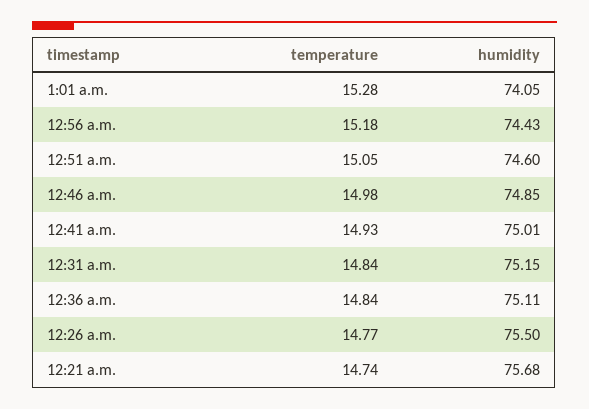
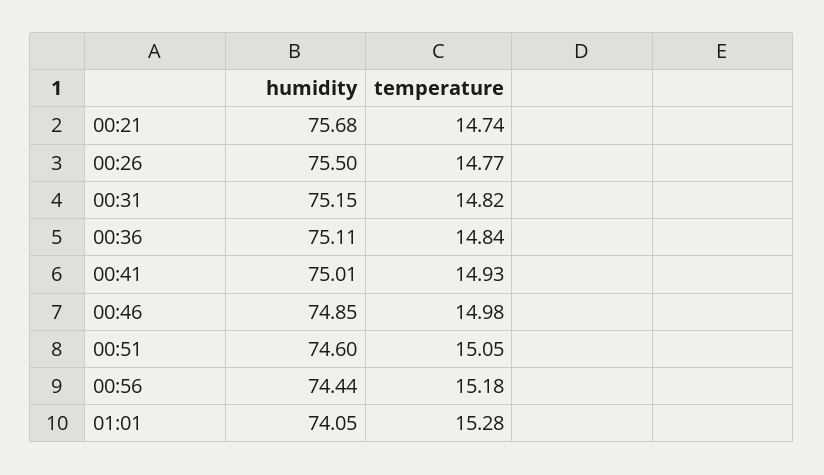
  {
    "temperature": {
      "1:01 a.m.": 15.28,
      "12:56 a.m.": 15.18,
      "12:51 a.m.": 15.05,
      "12:46 a.m.": 14.98,
      "12:41 a.m.": 14.93,
-     "12:31 a.m.": 14.84,
+     "12:31 a.m.": 14.82,
      "12:36 a.m.": 14.84,
      "12:26 a.m.": 14.77,
      "12:21 a.m.": 14.74
    },
    "humidity": {
      "1:01 a.m.": 74.05,
-     "12:56 a.m.": 74.43,
+     "12:56 a.m.": 74.44,
      "12:51 a.m.": 74.6,
      "12:46 a.m.": 74.85,
      "12:41 a.m.": 75.01,
      "12:31 a.m.": 75.15,
      "12:36 a.m.": 75.11,
      "12:26 a.m.": 75.5,
      "12:21 a.m.": 75.68
    }
  }

